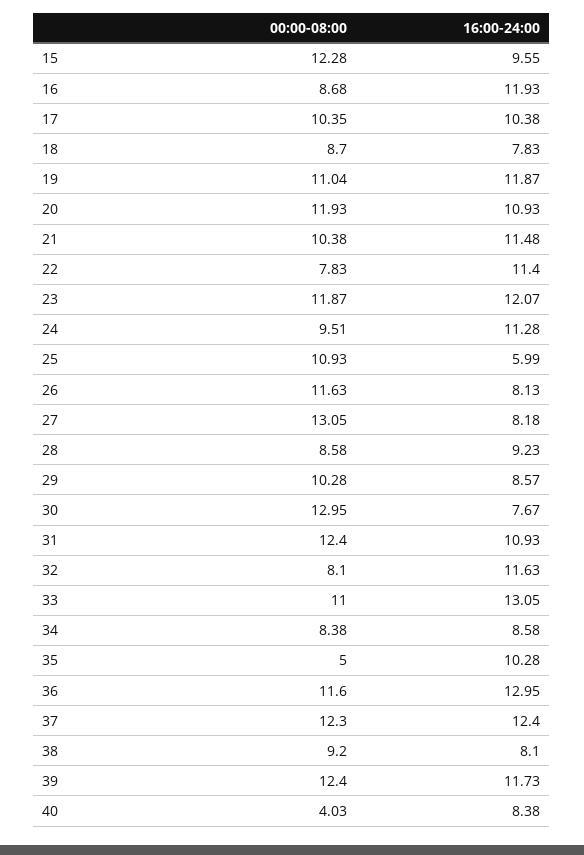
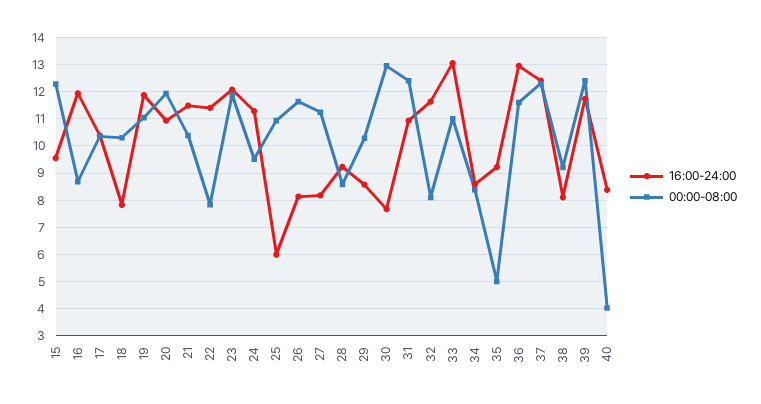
  {
    "00:00-08:00": {
      "15": 12.28,
      "16": 8.68,
      "17": 10.35,
-     "18": 8.7,
+     "18": 10.25,
      "19": 11.04,
      "20": 11.93,
      "21": 10.38,
      "22": 7.83,
      "23": 11.87,
      "24": 9.51,
      "25": 10.93,
      "26": 11.63,
-     "27": 13.05,
+     "27": 11.25,
      "28": 8.58,
      "29": 10.28,
      "30": 12.95,
      "31": 12.4,
      "32": 8.1,
      "33": 11,
      "34": 8.38,
      "35": 5,
      "36": 11.6,
      "37": 12.3,
      "38": 9.2,
      "39": 12.4,
      "40": 4.03
    },
    "16:00-24:00": {
      "15": 9.55,
      "16": 11.93,
      "17": 10.38,
      "18": 7.83,
      "19": 11.87,
      "20": 10.93,
      "21": 11.48,
      "22": 11.4,
      "23": 12.07,
      "24": 11.28,
      "25": 5.99,
      "26": 8.13,
      "27": 8.18,
      "28": 9.23,
      "29": 8.57,
      "30": 7.67,
      "31": 10.93,
      "32": 11.63,
      "33": 13.05,
      "34": 8.58,
-     "35": 10.28,
+     "35": 9.25,
      "36": 12.95,
      "37": 12.4,
      "38": 8.1,
      "39": 11.73,
      "40": 8.38
    }
  }

